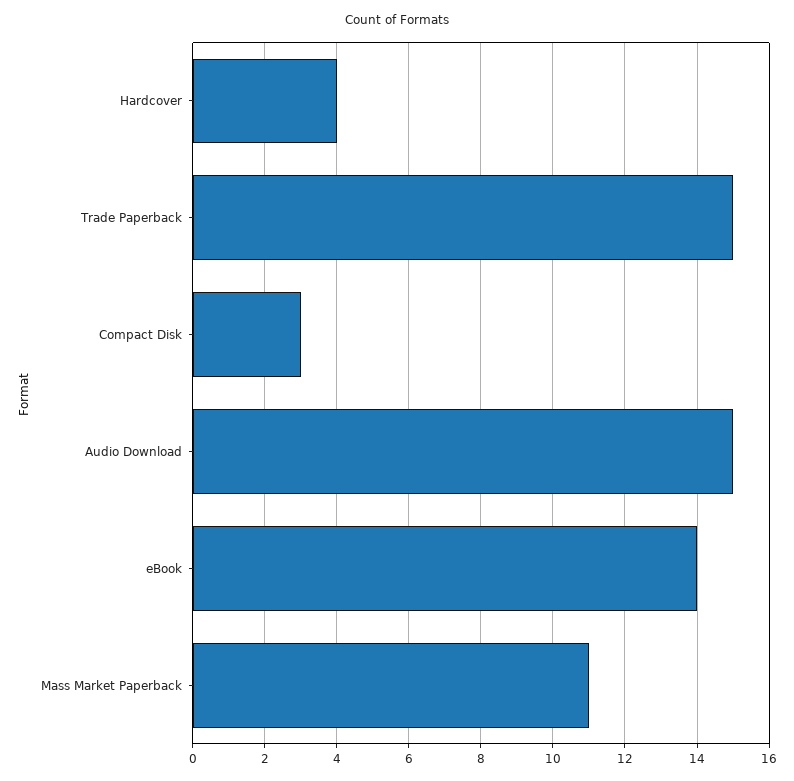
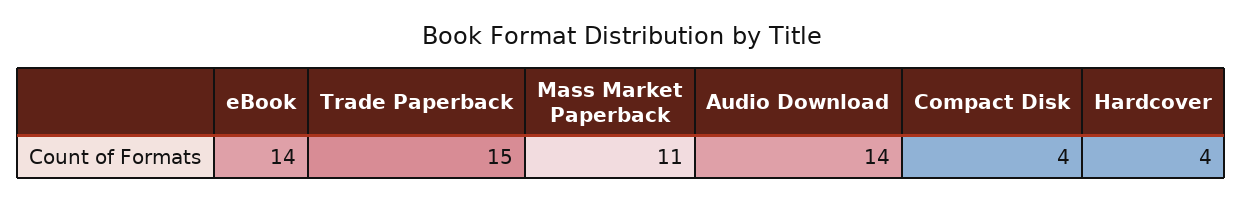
  {
    "Hardcover": 4,
    "Trade Paperback": 15,
-   "Compact Disk": 3,
+   "Compact Disk": 4,
-   "Audio Download": 15,
+   "Audio Download": 14,
    "eBook": 14,
    "Mass Market Paperback": 11
  }

